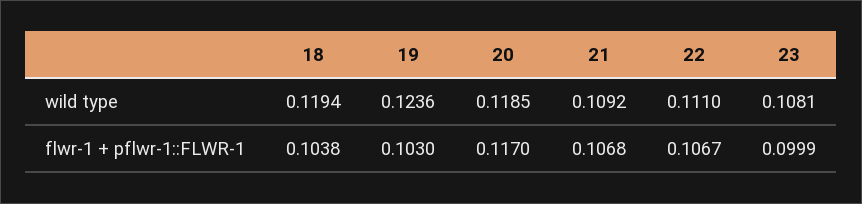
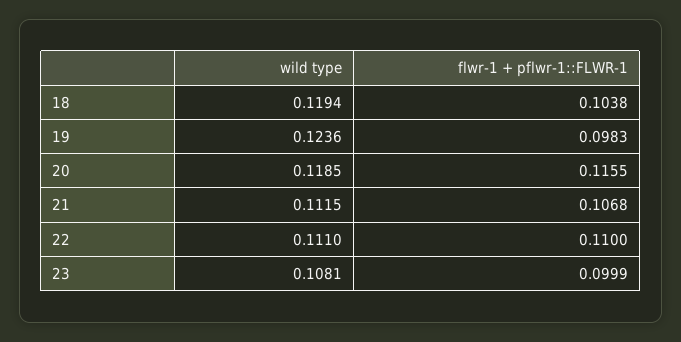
  {
    "18": {
      "wild type": 0.1194,
      "flwr-1 + pflwr-1::FLWR-1": 0.1038
    },
    "19": {
      "wild type": 0.1236,
-     "flwr-1 + pflwr-1::FLWR-1": 0.103
+     "flwr-1 + pflwr-1::FLWR-1": 0.0983
    },
    "20": {
      "wild type": 0.1185,
-     "flwr-1 + pflwr-1::FLWR-1": 0.117
+     "flwr-1 + pflwr-1::FLWR-1": 0.1155
    },
    "21": {
-     "wild type": 0.1092,
+     "wild type": 0.1115,
      "flwr-1 + pflwr-1::FLWR-1": 0.1068
    },
    "22": {
      "wild type": 0.111,
-     "flwr-1 + pflwr-1::FLWR-1": 0.1067
+     "flwr-1 + pflwr-1::FLWR-1": 0.11
    },
    "23": {
      "wild type": 0.1081,
      "flwr-1 + pflwr-1::FLWR-1": 0.0999
    }
  }

